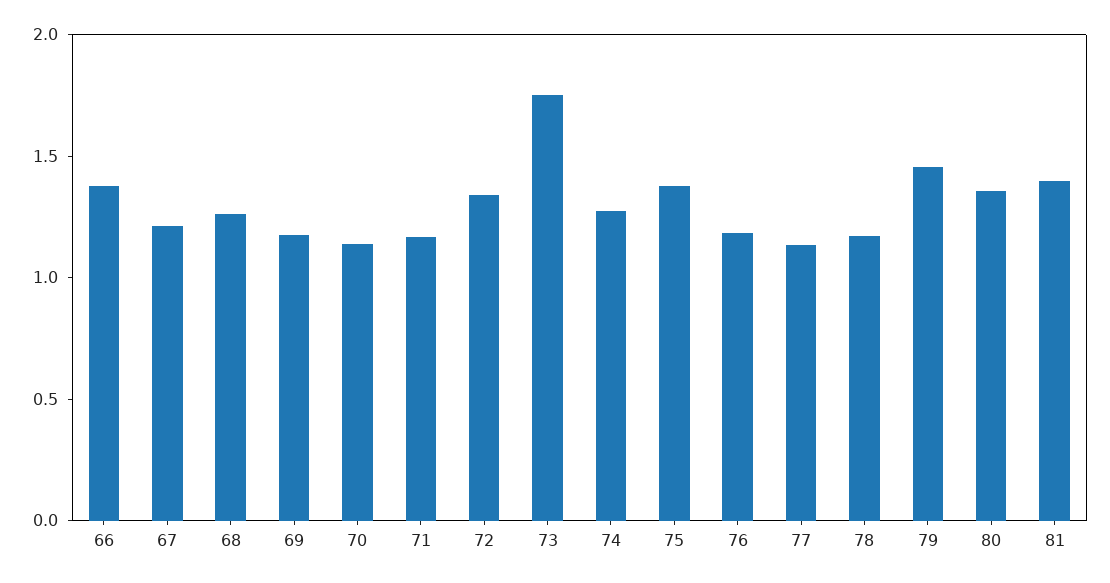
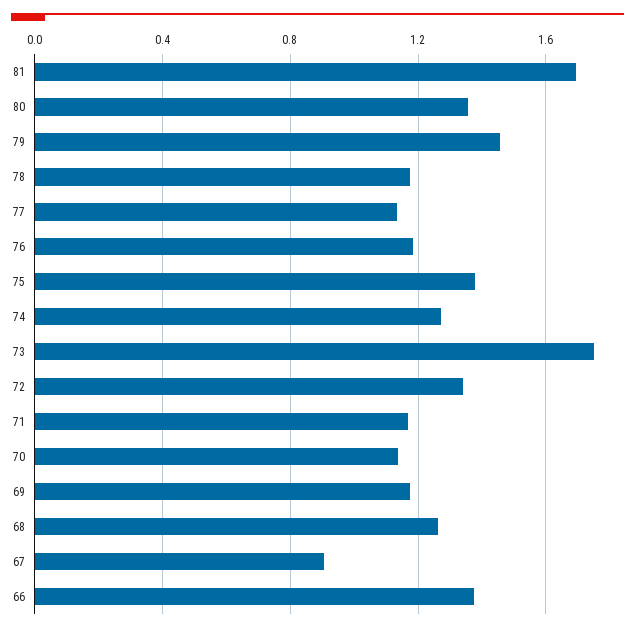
  {
    "66": 1.4,
-   "67": 1.2,
+   "67": 0.9,
    "68": 1.25,
    "69": 1.15,
    "70": 1.15,
    "71": 1.15,
    "72": 1.35,
    "73": 1.75,
    "74": 1.25,
    "75": 1.4,
    "76": 1.2,
    "77": 1.15,
    "78": 1.15,
    "79": 1.45,
    "80": 1.35,
-   "81": 1.4
+   "81": 1.7
  }

